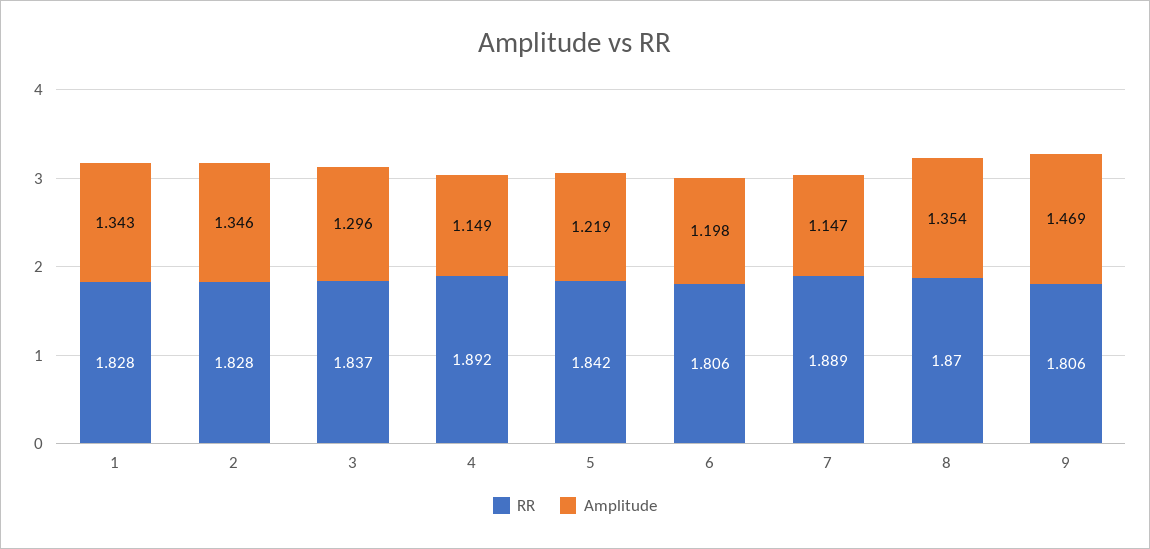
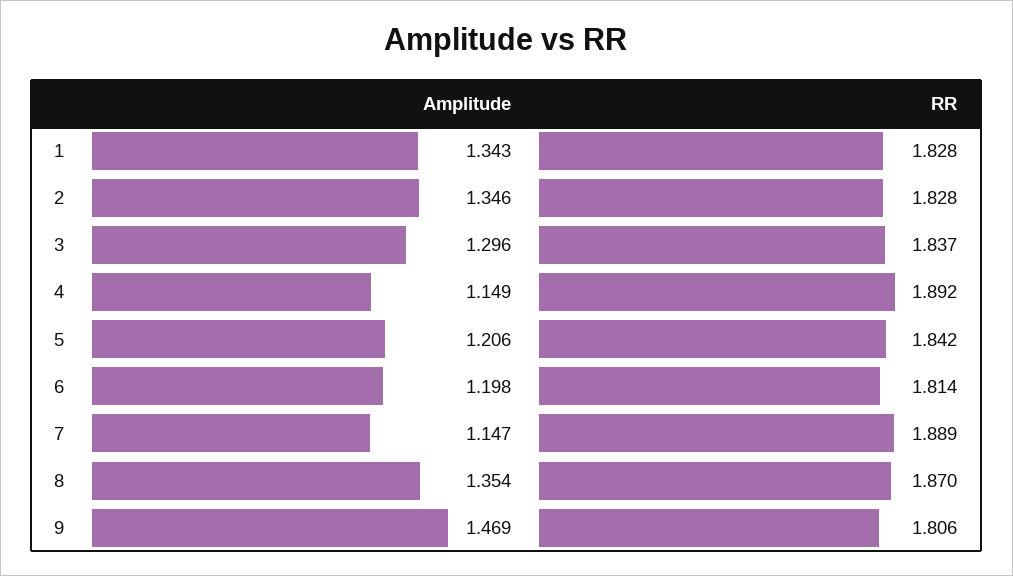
  {
    "RR": {
      "1": 1.828,
      "2": 1.828,
      "3": 1.837,
      "4": 1.892,
      "5": 1.842,
-     "6": 1.806,
+     "6": 1.814,
      "7": 1.889,
      "8": 1.87,
      "9": 1.806
    },
    "Amplitude": {
      "1": 1.343,
      "2": 1.346,
      "3": 1.296,
      "4": 1.149,
-     "5": 1.219,
+     "5": 1.206,
      "6": 1.198,
      "7": 1.147,
      "8": 1.354,
      "9": 1.469
    }
  }

